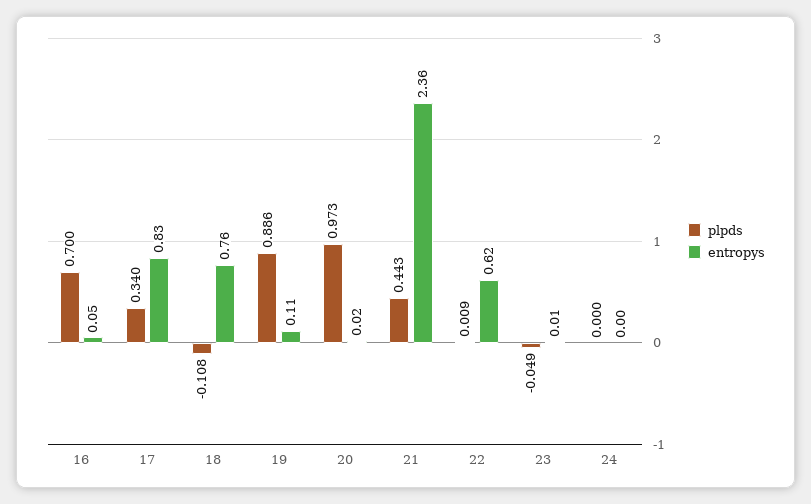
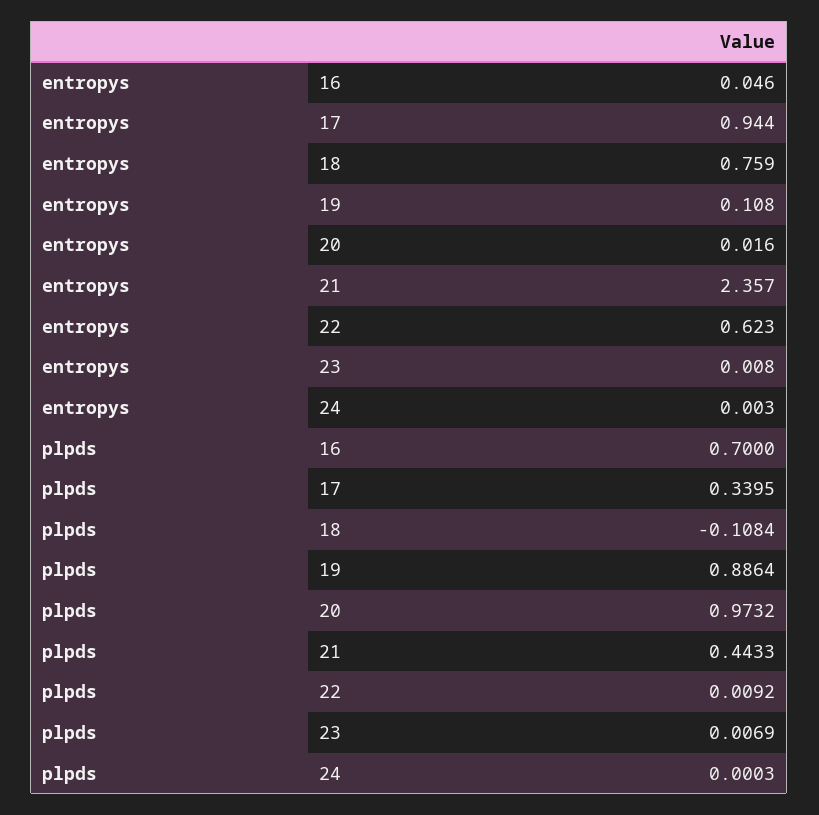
  {
    "plpds": {
      "16": 0.7,
      "17": 0.3395,
      "18": -0.1084,
      "19": 0.8864,
      "20": 0.9732,
      "21": 0.4433,
      "22": 0.0092,
-     "23": -0.049,
+     "23": 0.0069,
      "24": 0.0003
    },
    "entropys": {
      "16": 0.046,
-     "17": 0.83,
+     "17": 0.944,
      "18": 0.759,
      "19": 0.108,
      "20": 0.016,
      "21": 2.357,
      "22": 0.623,
      "23": 0.008,
      "24": 0.003
    }
  }

